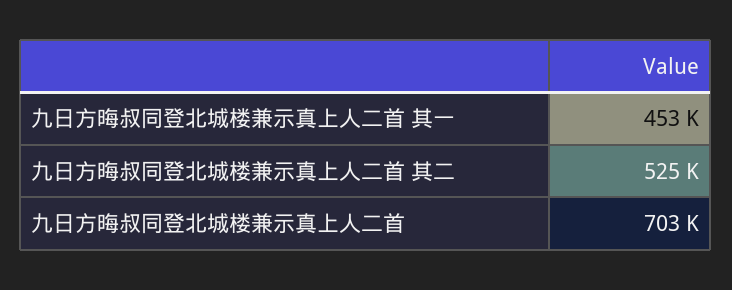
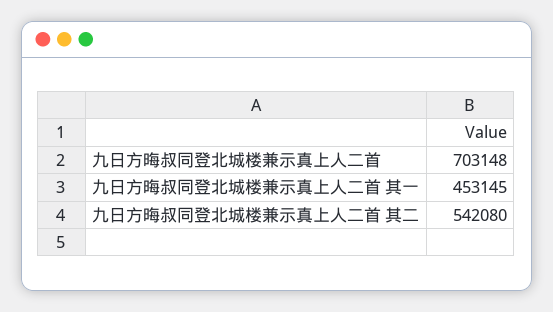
  {
    "九日方晦叔同登北城楼兼示真上人二首 其一": 453145,
-   "九日方晦叔同登北城楼兼示真上人二首 其二": 525000,
+   "九日方晦叔同登北城楼兼示真上人二首 其二": 542080,
    "九日方晦叔同登北城楼兼示真上人二首": 703148
  }

